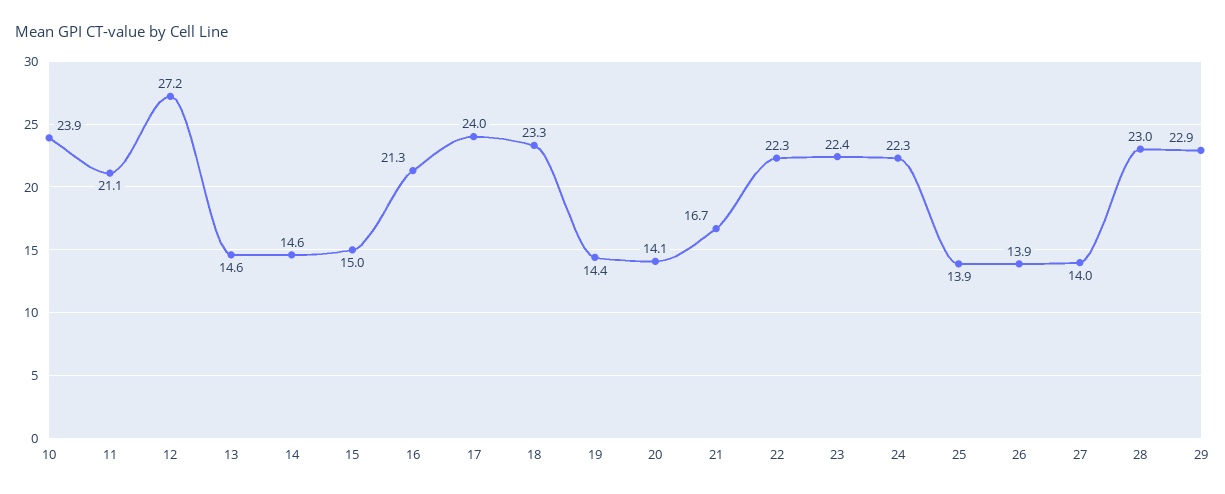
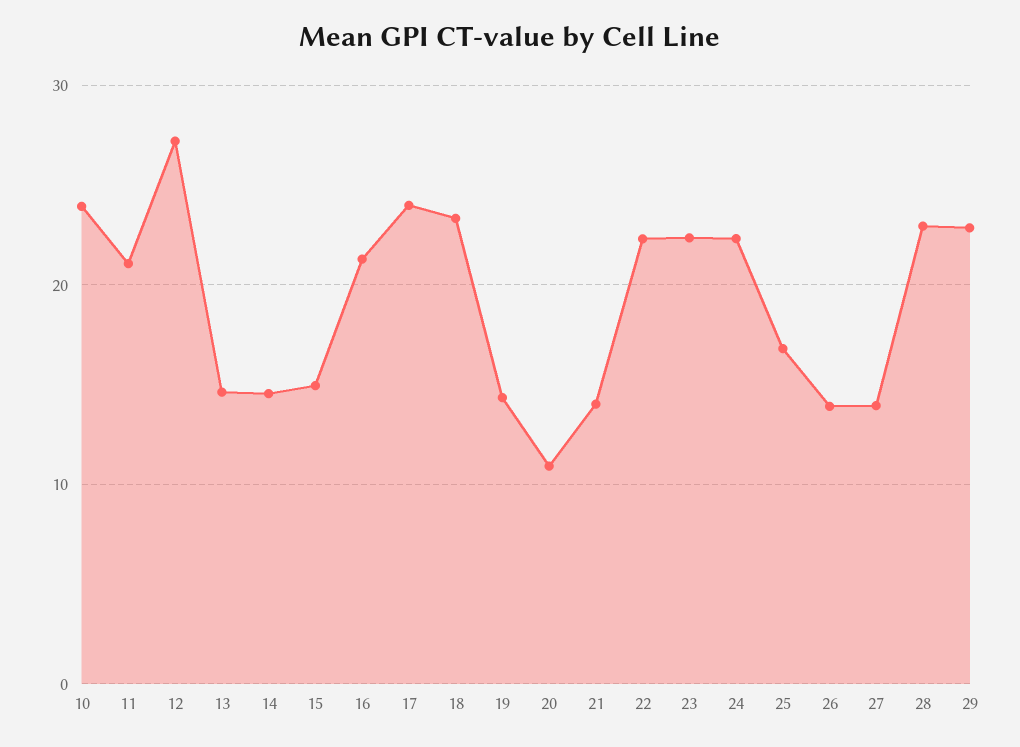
  {
    "10": 23.9,
    "11": 21.1,
    "12": 27.2,
    "13": 14.6,
    "14": 14.6,
    "15": 15,
    "16": 21.3,
    "17": 24,
    "18": 23.3,
    "19": 14.4,
-   "20": 14.1,
+   "20": 11,
-   "21": 16.7,
+   "21": 14,
    "22": 22.3,
    "23": 22.4,
    "24": 22.3,
-   "25": 13.9,
+   "25": 17,
    "26": 13.9,
    "27": 14,
    "28": 23,
    "29": 22.9
  }

